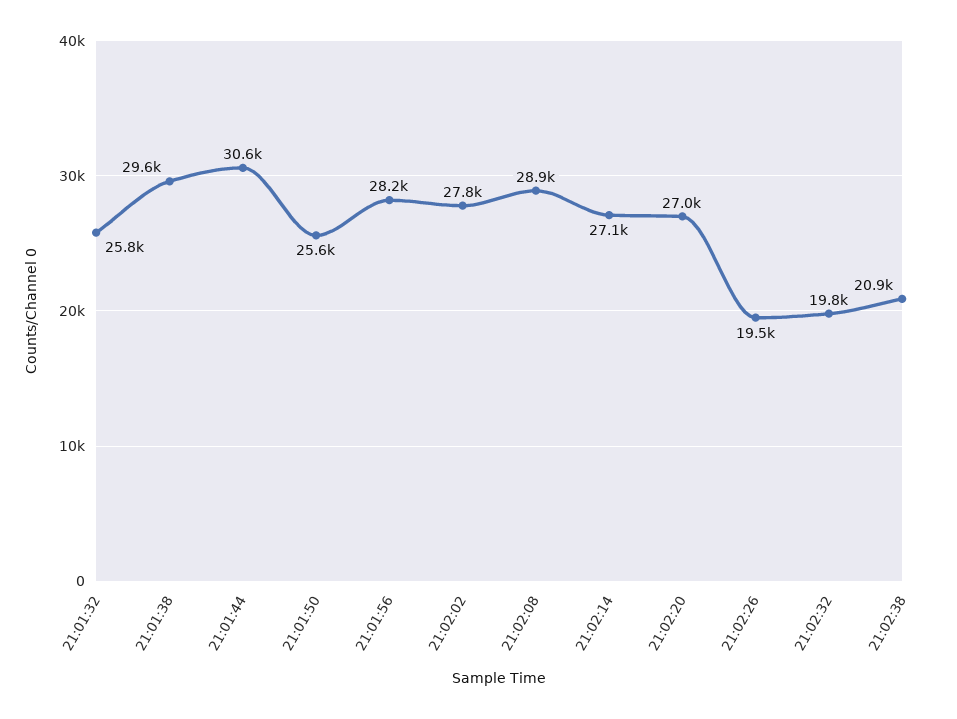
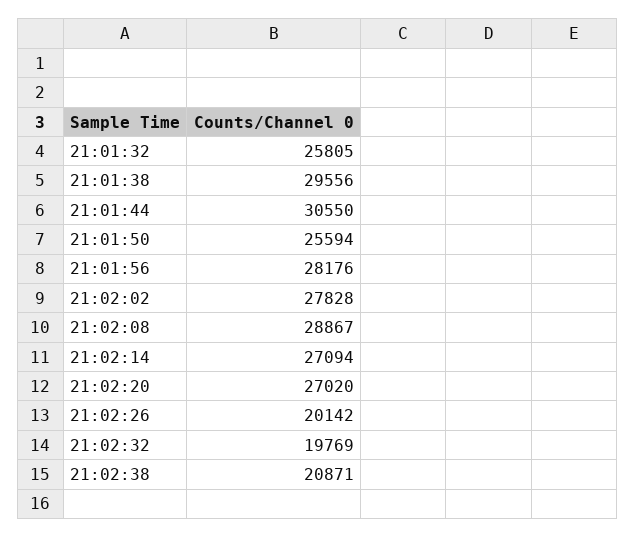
  {
    "21:01:32": 25805,
    "21:01:38": 29556,
    "21:01:44": 30550,
    "21:01:50": 25594,
    "21:01:56": 28176,
    "21:02:02": 27828,
    "21:02:08": 28867,
    "21:02:14": 27094,
    "21:02:20": 27020,
-   "21:02:26": 19500,
+   "21:02:26": 20142,
    "21:02:32": 19769,
    "21:02:38": 20871
  }

